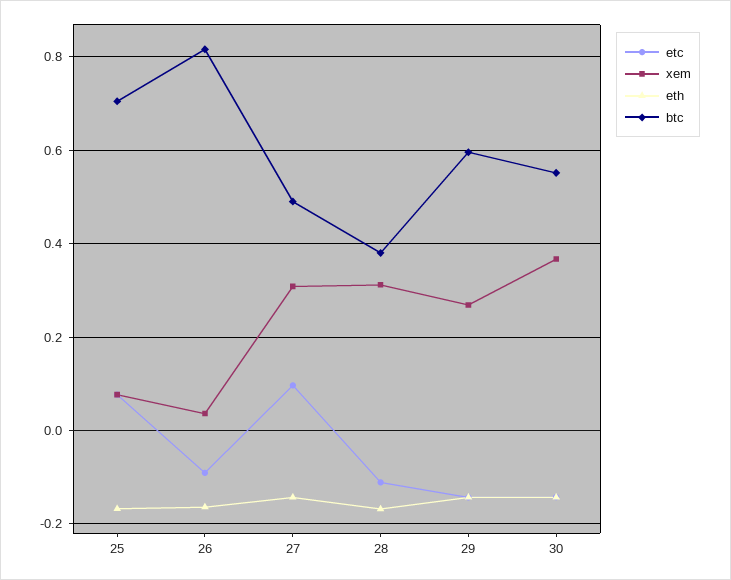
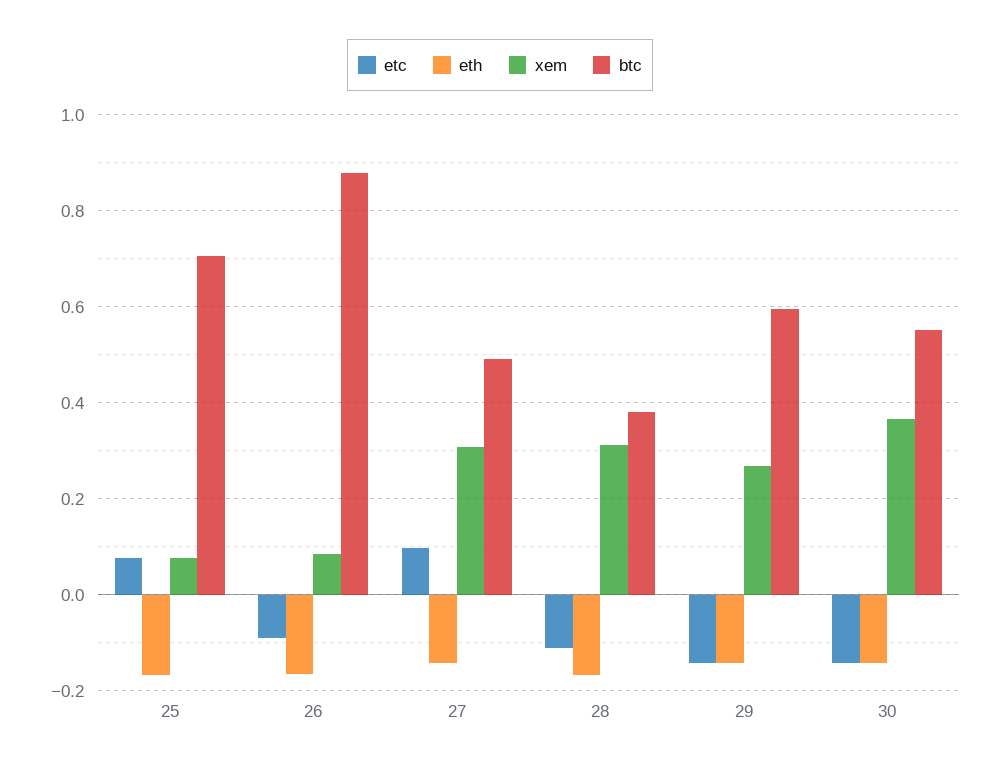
  {
    "etc": {
      "25": 0.08,
      "26": -0.1,
      "27": 0.1,
      "28": -0.12,
      "29": -0.14,
      "30": -0.14
    },
    "xem": {
      "25": 0.08,
-     "26": 0.04,
+     "26": 0.08,
      "27": 0.3,
      "28": 0.32,
      "29": 0.26,
      "30": 0.36
    },
    "eth": {
      "25": -0.16,
      "26": -0.16,
      "27": -0.14,
      "28": -0.16,
      "29": -0.14,
      "30": -0.14
    },
    "btc": {
      "25": 0.7,
-     "26": 0.82,
+     "26": 0.88,
      "27": 0.5,
      "28": 0.38,
      "29": 0.6,
      "30": 0.56
    }
  }

